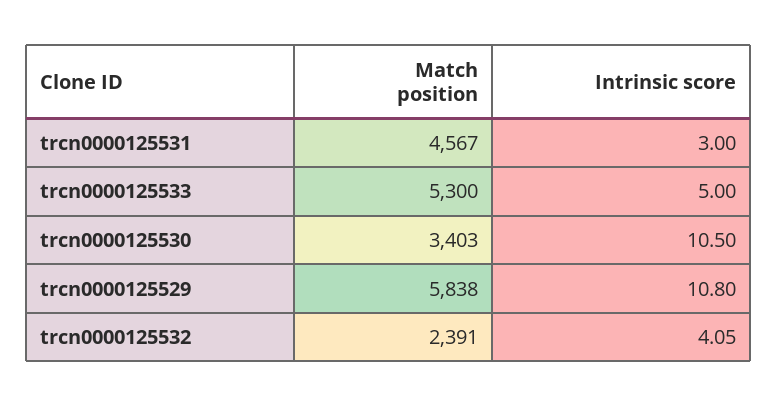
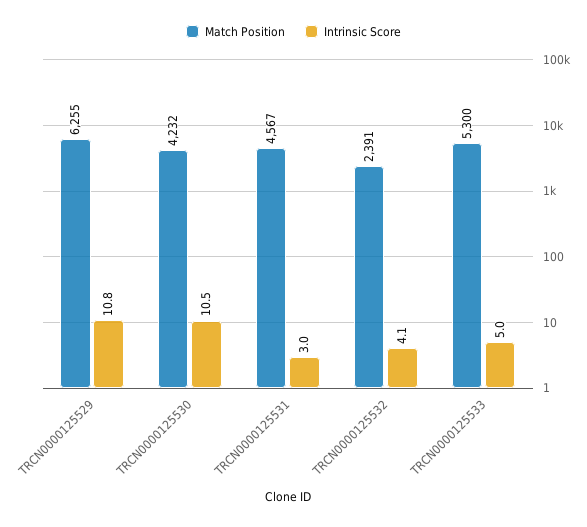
  {
    "Match position": {
      "trcn0000125531": 4567,
      "trcn0000125533": 5300,
-     "trcn0000125530": 3403,
+     "trcn0000125530": 4232,
-     "trcn0000125529": 5838,
+     "trcn0000125529": 6255,
      "trcn0000125532": 2391
    },
    "Intrinsic score": {
      "trcn0000125531": 3,
      "trcn0000125533": 5,
      "trcn0000125530": 10.5,
      "trcn0000125529": 10.8,
      "trcn0000125532": 4.05
    }
  }

